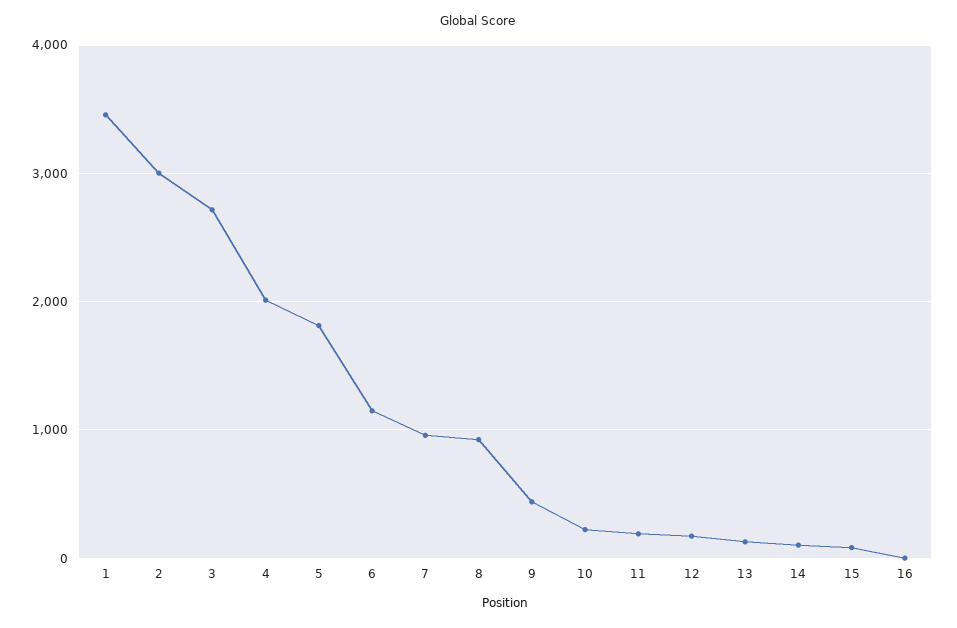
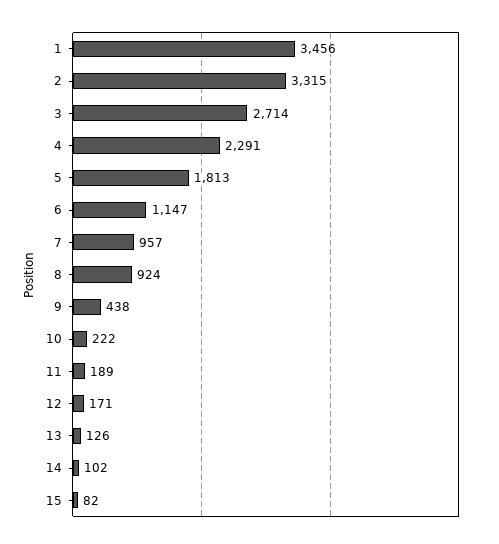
  {
    "1": 3456,
-   "2": 3000,
+   "2": 3315,
    "3": 2714,
-   "4": 2000,
+   "4": 2291,
    "5": 1813,
    "6": 1147,
    "7": 957,
    "8": 924,
    "9": 438,
    "10": 222,
    "11": 189,
    "12": 171,
    "13": 126,
    "14": 102,
-   "15": 82,
+   "15": 82
-   "16": 0
  }

